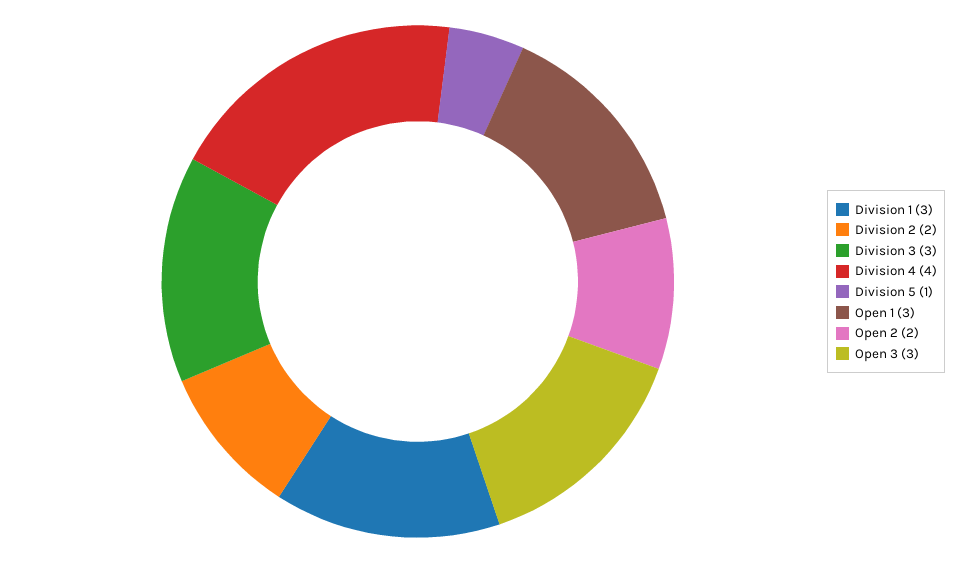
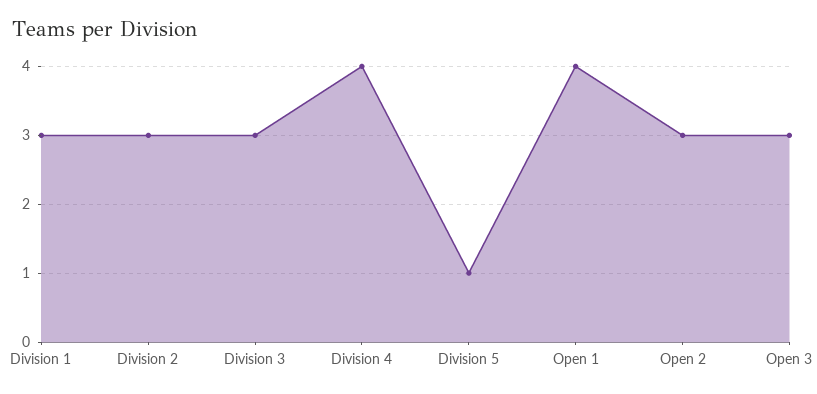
  {
    "Division 1": 3,
-   "Division 2": 2,
+   "Division 2": 3,
    "Division 3": 3,
    "Division 4": 4,
    "Division 5": 1,
-   "Open 1": 3,
+   "Open 1": 4,
-   "Open 2": 2,
+   "Open 2": 3,
    "Open 3": 3
  }

